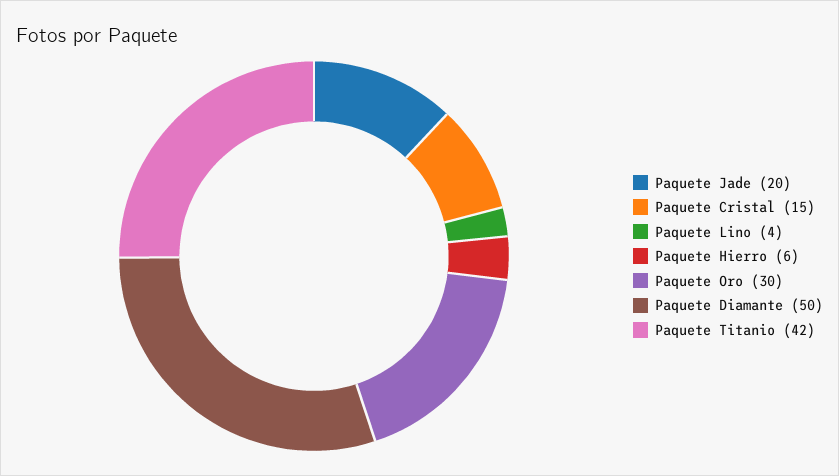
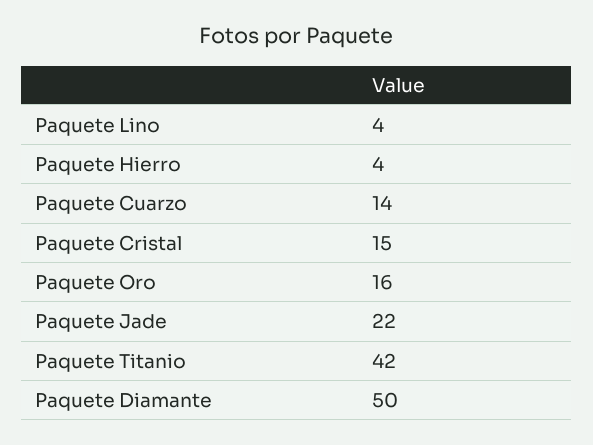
  {
-   "Paquete Jade": 20,
+   "Paquete Jade": 22,
    "Paquete Cristal": 15,
    "Paquete Lino": 4,
-   "Paquete Hierro": 6,
+   "Paquete Hierro": 4,
-   "Paquete Oro": 30,
+   "Paquete Oro": 16,
    "Paquete Diamante": 50,
-   "Paquete Titanio": 42
+   "Paquete Titanio": 42,
+   "Paquete Cuarzo": 14
  }

